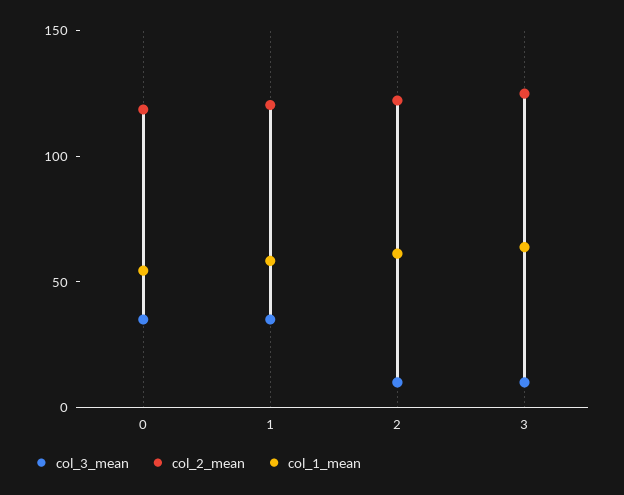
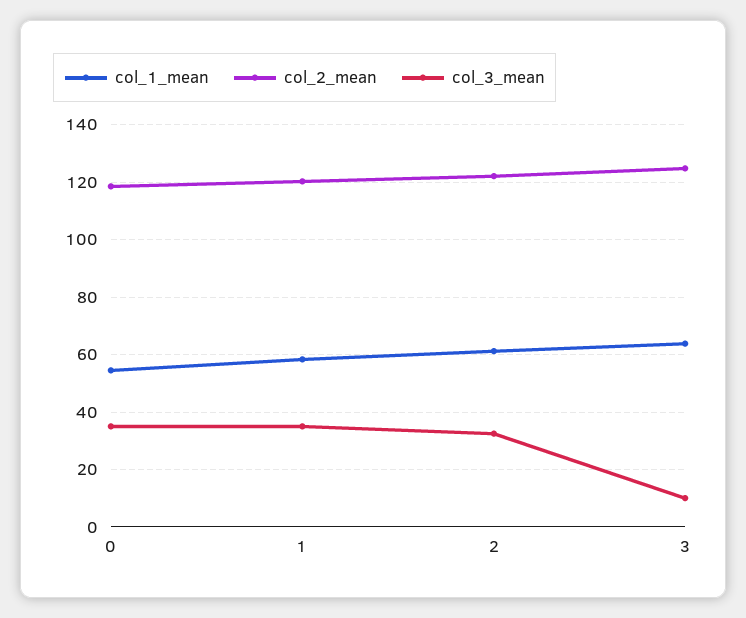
  {
    "col_3_mean": {
      "0": 35,
      "1": 35,
-     "2": 10,
+     "2": 32.5,
      "3": 10
    },
    "col_2_mean": {
      "0": 117.5,
      "1": 120,
      "2": 122.5,
      "3": 125
    },
    "col_1_mean": {
      "0": 55,
      "1": 57.5,
      "2": 60,
      "3": 65
    }
  }

